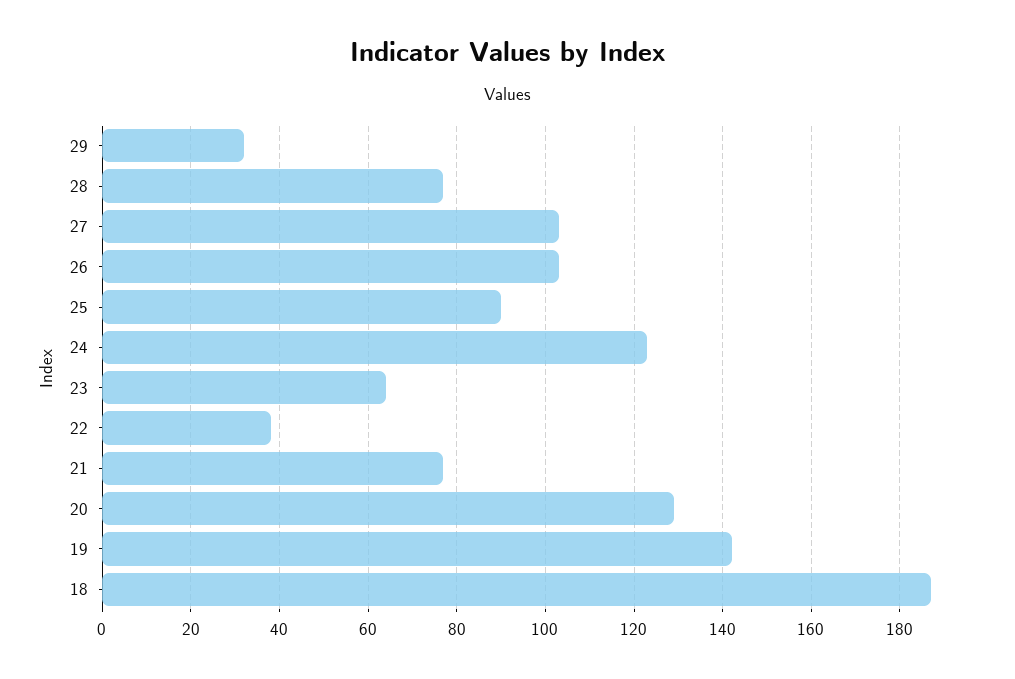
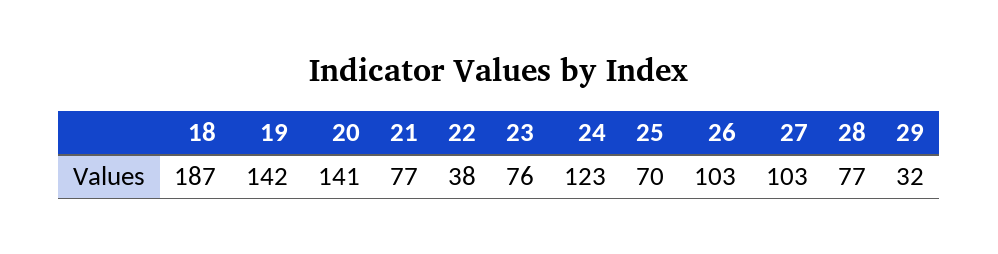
  {
    "29": 32,
    "28": 77,
    "27": 103,
    "26": 103,
-   "25": 90,
+   "25": 70,
    "24": 123,
-   "23": 65,
+   "23": 76,
    "22": 38,
    "21": 77,
-   "20": 130,
+   "20": 141,
    "19": 142,
    "18": 187
  }

